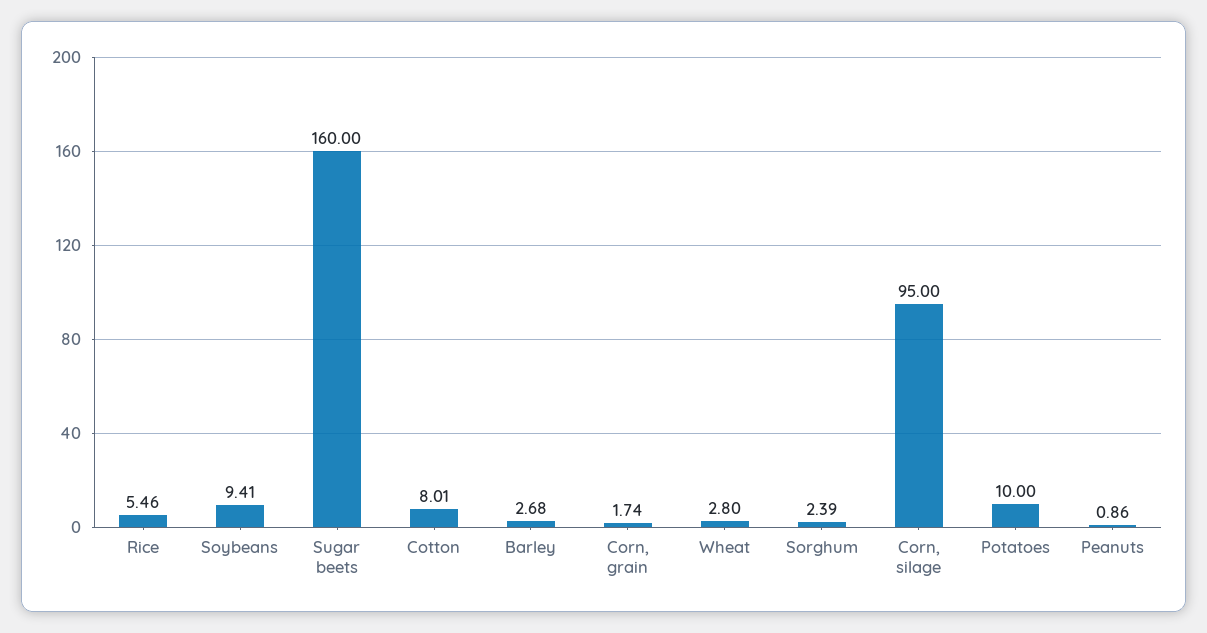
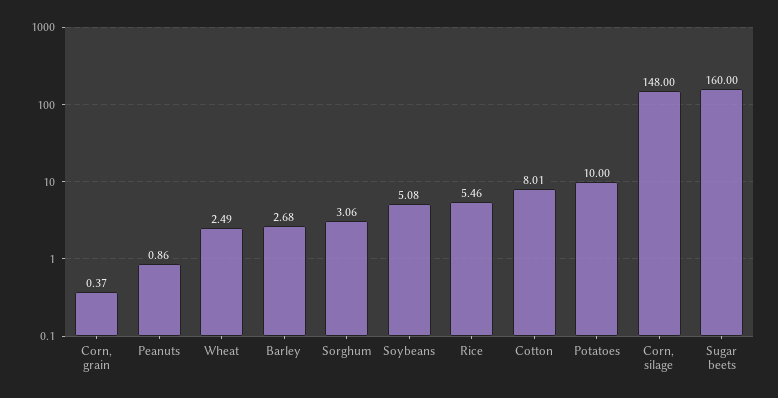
  {
    "Rice": 5.46,
-   "Soybeans": 9.41,
+   "Soybeans": 5.08,
    "Sugar beets": 160,
    "Cotton": 8.01,
    "Barley": 2.68,
-   "Corn, grain": 1.74,
+   "Corn, grain": 0.37,
-   "Wheat": 2.8,
+   "Wheat": 2.49,
-   "Sorghum": 2.39,
+   "Sorghum": 3.06,
-   "Corn, silage": 95,
+   "Corn, silage": 148,
    "Potatoes": 10,
    "Peanuts": 0.86
  }

